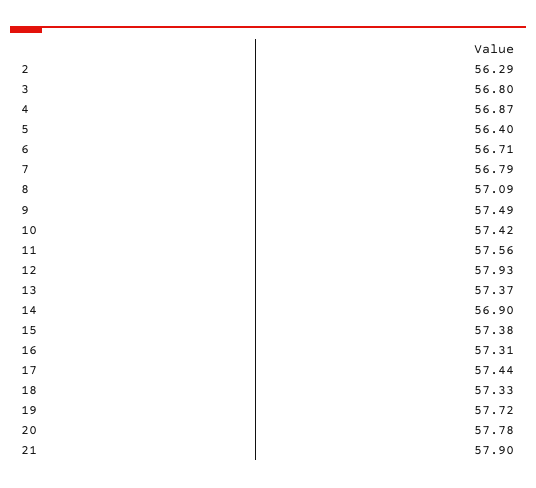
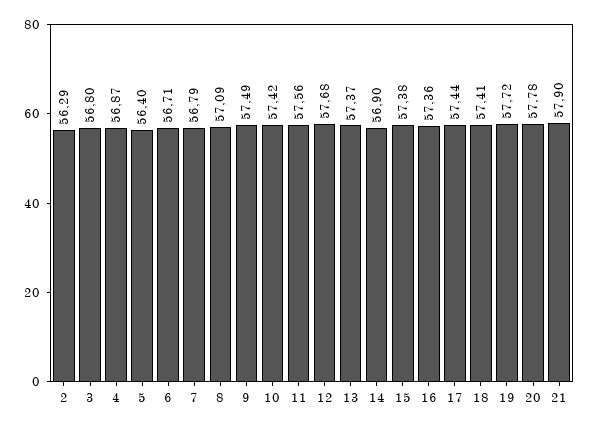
  {
    "2": 56.29,
    "3": 56.8,
    "4": 56.87,
    "5": 56.4,
    "6": 56.71,
    "7": 56.79,
    "8": 57.09,
    "9": 57.49,
    "10": 57.42,
    "11": 57.56,
-   "12": 57.93,
+   "12": 57.68,
    "13": 57.37,
    "14": 56.9,
    "15": 57.38,
-   "16": 57.31,
+   "16": 57.36,
    "17": 57.44,
-   "18": 57.33,
+   "18": 57.41,
    "19": 57.72,
    "20": 57.78,
    "21": 57.9
  }

